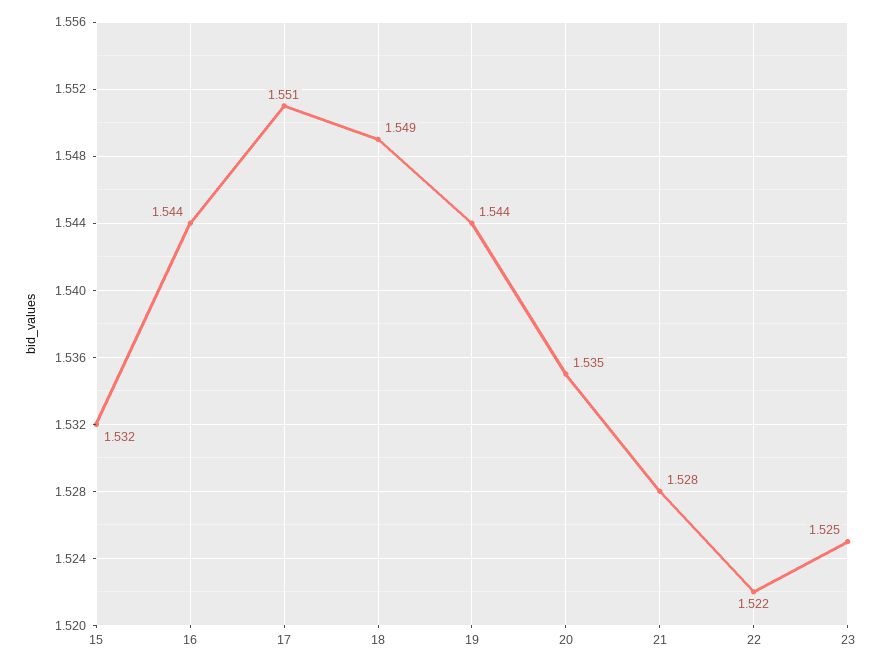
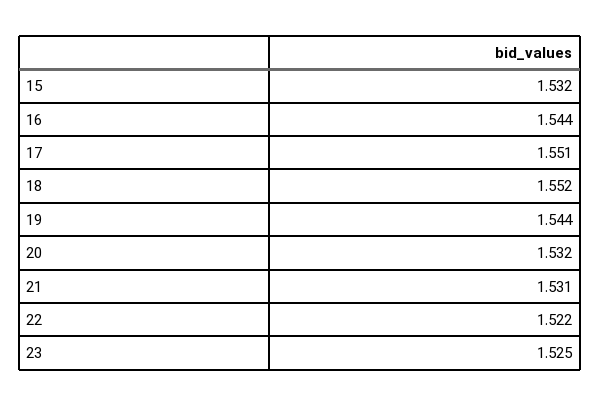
  {
    "15": 1.532,
    "16": 1.544,
    "17": 1.551,
-   "18": 1.549,
+   "18": 1.552,
    "19": 1.544,
-   "20": 1.535,
+   "20": 1.532,
-   "21": 1.528,
+   "21": 1.531,
    "22": 1.522,
    "23": 1.525
  }

